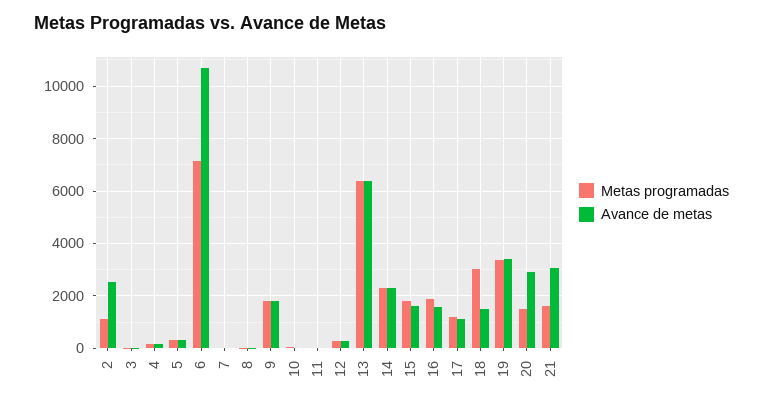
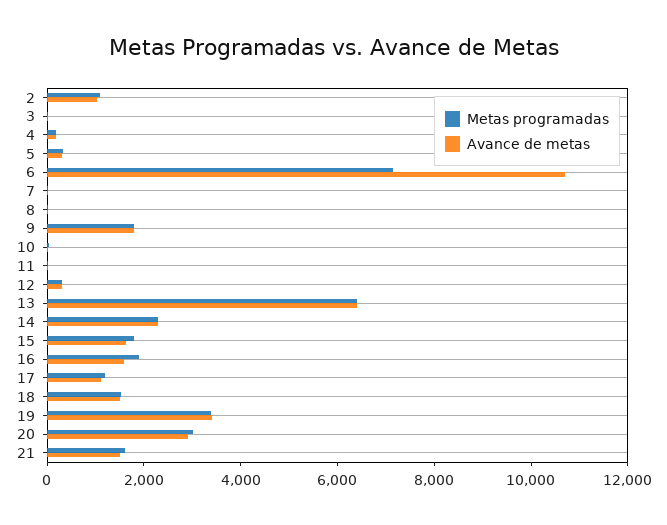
  {
    "Metas programadas": {
      "2": 1000,
      "3": 0,
      "4": 250,
      "5": 250,
      "6": 7250,
      "7": 0,
      "8": 0,
      "9": 1750,
      "10": 0,
      "11": 0,
      "12": 250,
      "13": 6500,
      "14": 2250,
      "15": 1750,
      "16": 2000,
      "17": 1250,
-     "18": 3000,
+     "18": 1500,
      "19": 3500,
-     "20": 1500,
+     "20": 3000,
      "21": 1500
    },
    "Avance de metas": {
-     "2": 2500,
+     "2": 1000,
      "3": 0,
      "4": 250,
      "5": 250,
      "6": 10750,
      "7": 0,
      "8": 0,
      "9": 1750,
      "10": 0,
      "11": 0,
      "12": 250,
      "13": 6500,
      "14": 2250,
      "15": 1750,
      "16": 1500,
      "17": 1000,
      "18": 1500,
      "19": 3500,
      "20": 3000,
-     "21": 3000
+     "21": 1500
    }
  }

